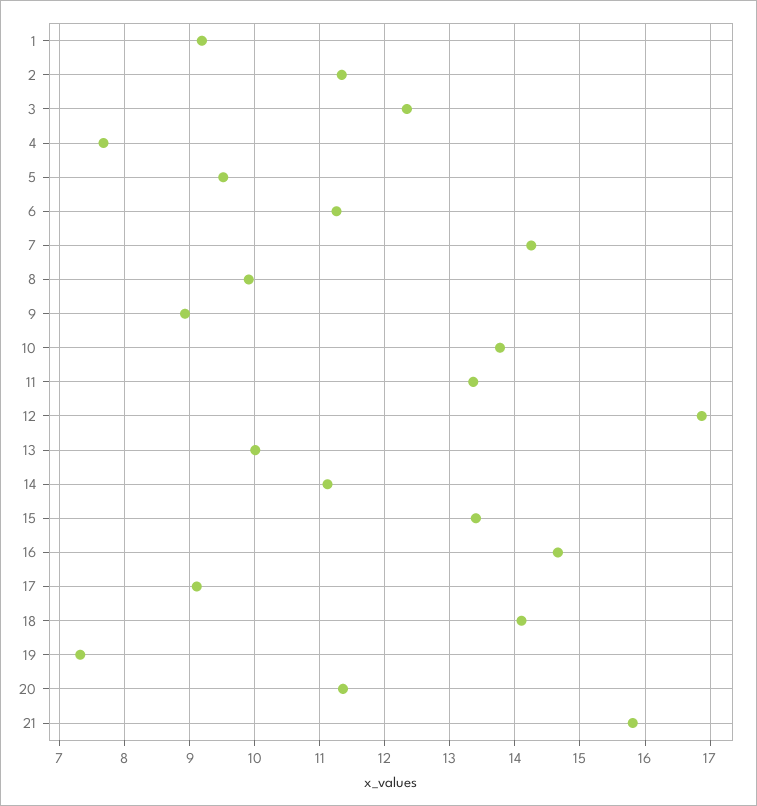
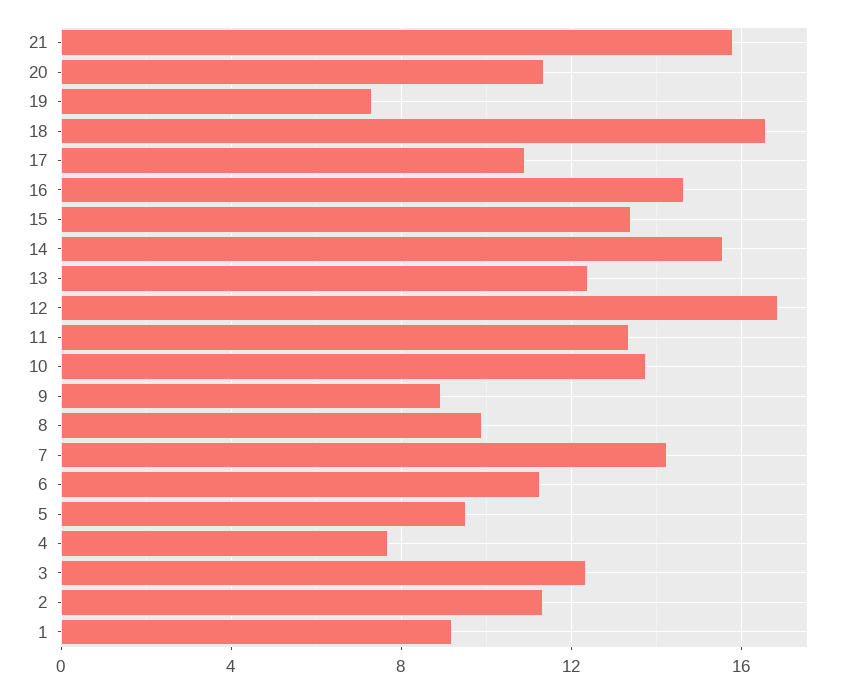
  {
    "1": 9.2,
    "2": 11.3,
    "3": 12.3,
    "4": 7.7,
    "5": 9.5,
    "6": 11.3,
    "7": 14.3,
    "8": 9.9,
    "9": 8.9,
    "10": 13.8,
    "11": 13.4,
    "12": 16.9,
-   "13": 10,
+   "13": 12.5,
-   "14": 11.1,
+   "14": 15.5,
    "15": 13.4,
    "16": 14.7,
-   "17": 9.1,
+   "17": 11,
-   "18": 14.1,
+   "18": 16.5,
    "19": 7.3,
    "20": 11.4,
    "21": 15.8
  }

